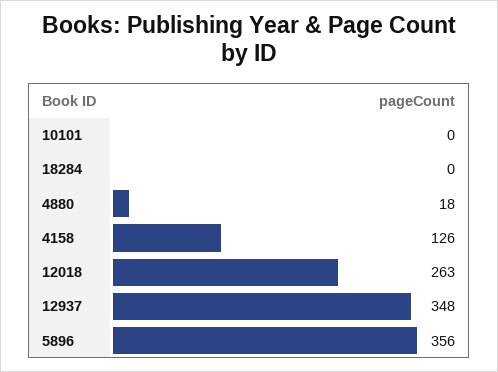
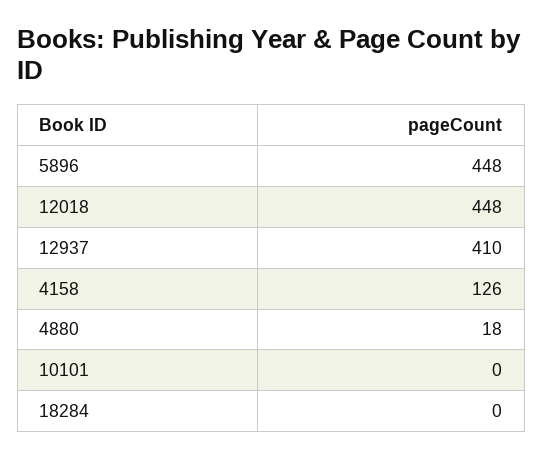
  {
    "10101": 0,
    "18284": 0,
    "4880": 18,
    "4158": 126,
-   "12018": 263,
+   "12018": 448,
-   "12937": 348,
+   "12937": 410,
-   "5896": 356
+   "5896": 448
  }

